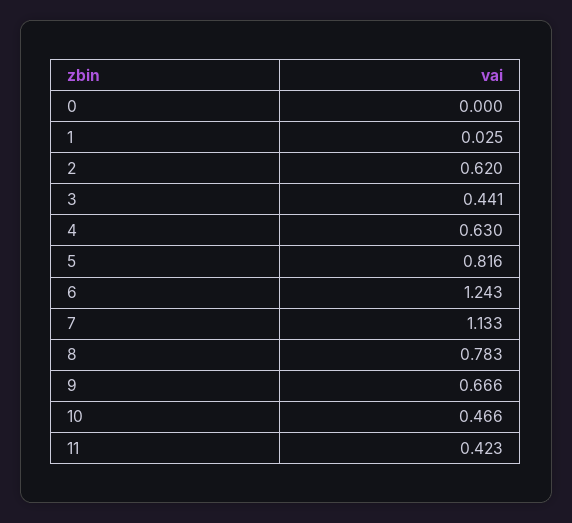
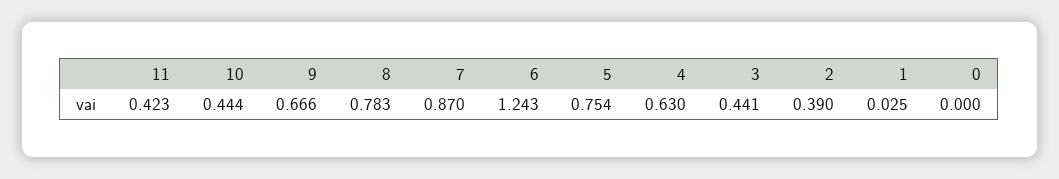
  {
    "0": 0,
    "1": 0.025,
-   "2": 0.62,
+   "2": 0.39,
    "3": 0.441,
    "4": 0.63,
-   "5": 0.816,
+   "5": 0.754,
    "6": 1.243,
-   "7": 1.133,
+   "7": 0.87,
    "8": 0.783,
    "9": 0.666,
-   "10": 0.466,
+   "10": 0.444,
    "11": 0.423
  }

